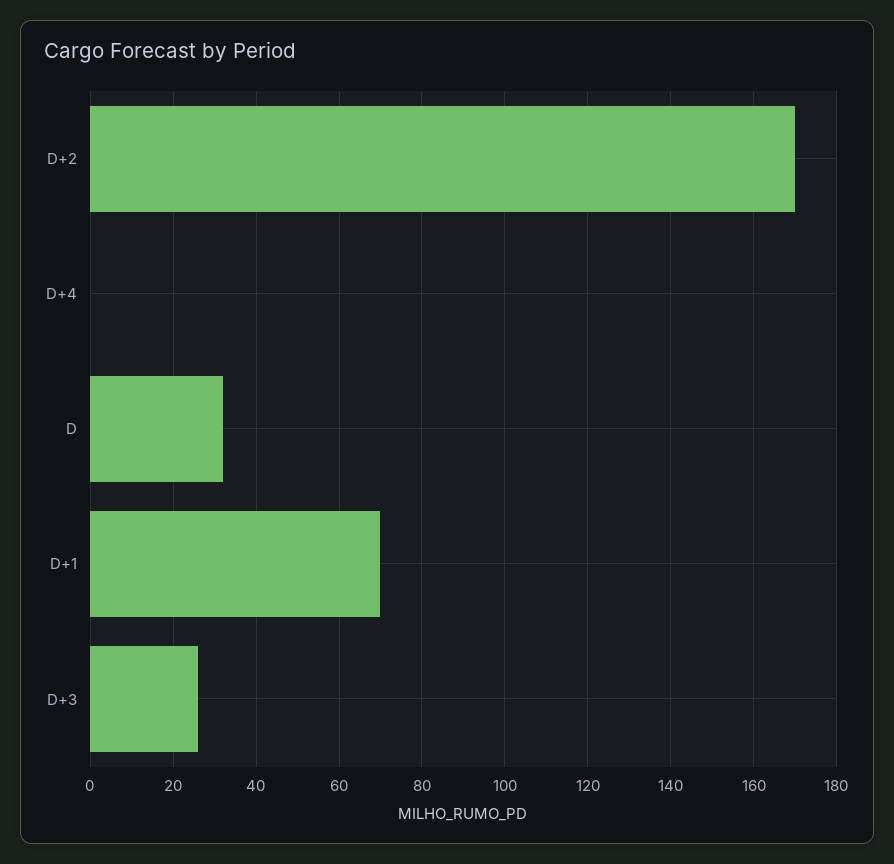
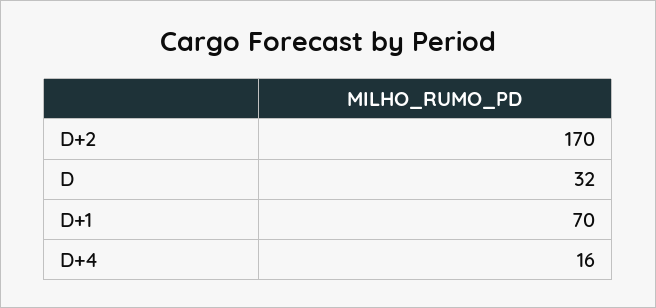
  {
    "D+2": 170,
-   "D+4": 0,
+   "D+4": 16,
    "D": 32,
-   "D+1": 70,
+   "D+1": 70
-   "D+3": 25
  }

